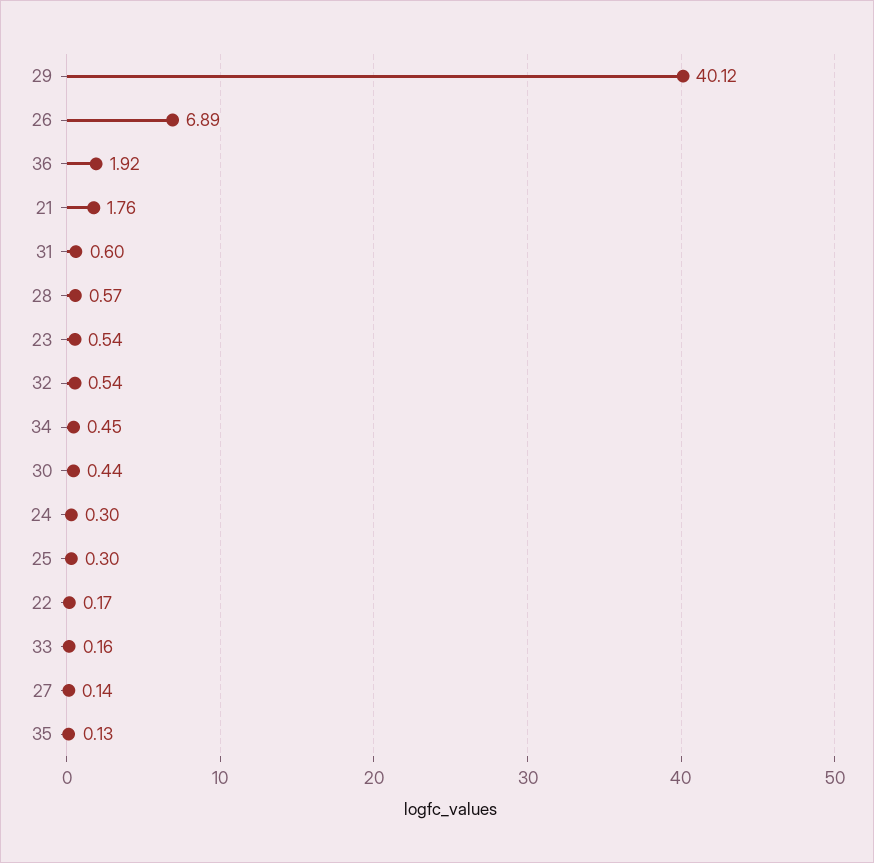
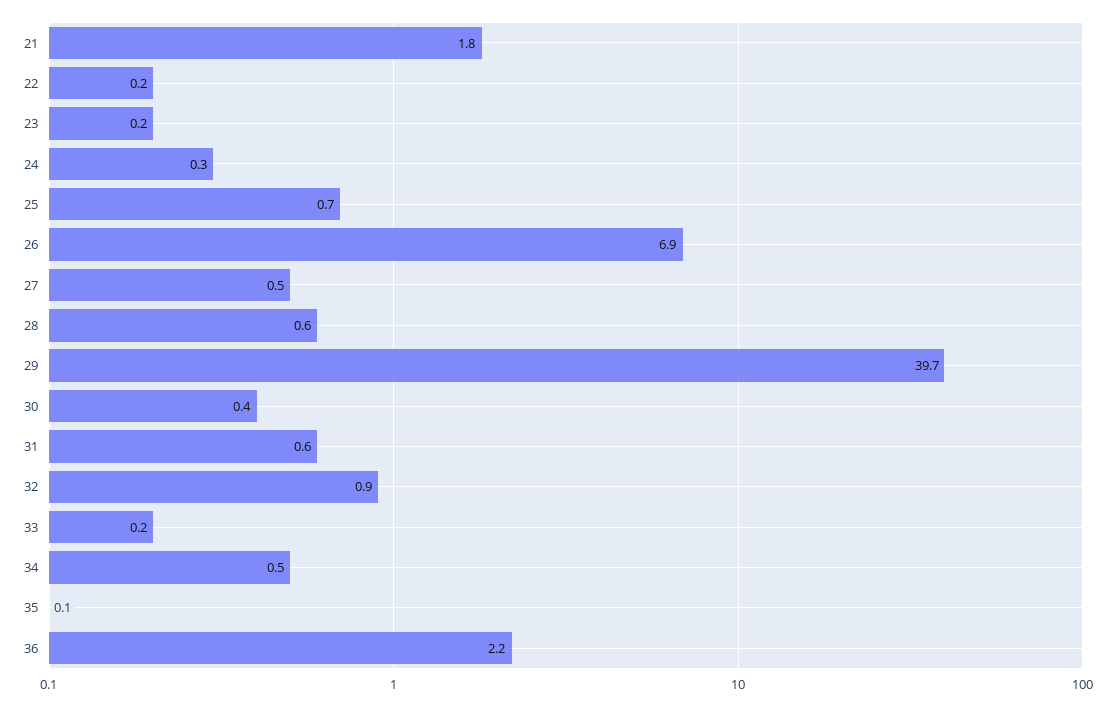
  {
-   "29": 40.12,
+   "29": 39.7,
    "26": 6.89,
-   "36": 1.92,
+   "36": 2.2,
    "21": 1.76,
    "31": 0.6,
    "28": 0.57,
-   "23": 0.54,
+   "23": 0.2,
-   "32": 0.54,
+   "32": 0.9,
    "34": 0.45,
    "30": 0.44,
    "24": 0.3,
-   "25": 0.3,
+   "25": 0.7,
    "22": 0.17,
    "33": 0.16,
-   "27": 0.14,
+   "27": 0.5,
    "35": 0.13
  }

